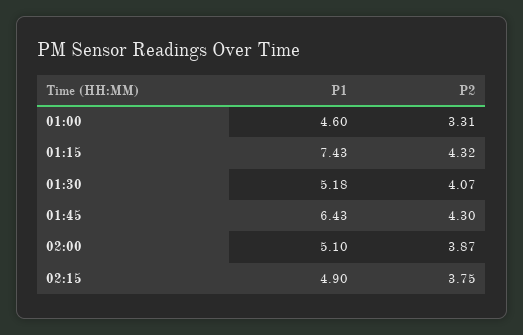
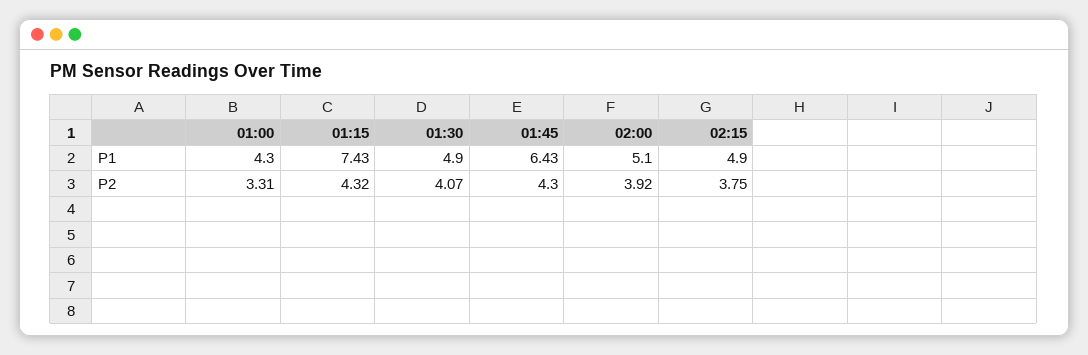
  {
    "P1": {
-     "01:00": 4.6,
+     "01:00": 4.3,
      "01:15": 7.43,
-     "01:30": 5.18,
+     "01:30": 4.9,
      "01:45": 6.43,
      "02:00": 5.1,
      "02:15": 4.9
    },
    "P2": {
      "01:00": 3.31,
      "01:15": 4.32,
      "01:30": 4.07,
      "01:45": 4.3,
-     "02:00": 3.87,
+     "02:00": 3.92,
      "02:15": 3.75
    }
  }

